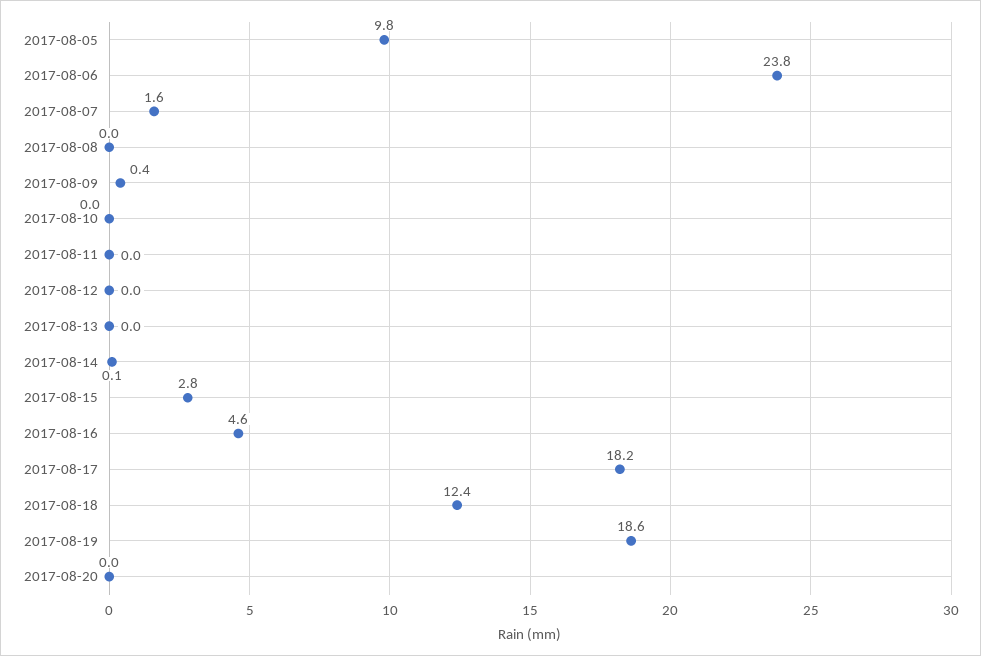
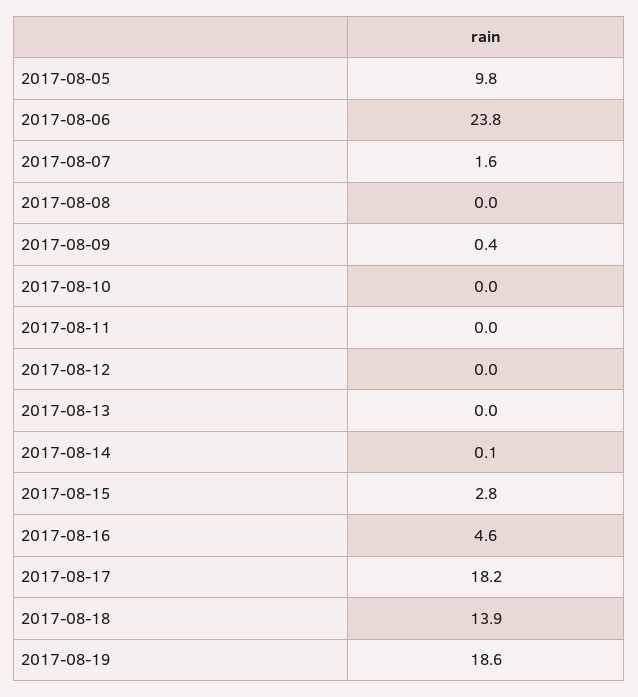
  {
    "2017-08-05": 9.8,
    "2017-08-06": 23.8,
    "2017-08-07": 1.6,
    "2017-08-08": 0,
    "2017-08-09": 0.4,
    "2017-08-10": 0,
    "2017-08-11": 0,
    "2017-08-12": 0,
    "2017-08-13": 0,
    "2017-08-14": 0.1,
    "2017-08-15": 2.8,
    "2017-08-16": 4.6,
    "2017-08-17": 18.2,
-   "2017-08-18": 12.4,
+   "2017-08-18": 13.9,
-   "2017-08-19": 18.6,
+   "2017-08-19": 18.6
-   "2017-08-20": 0
  }

